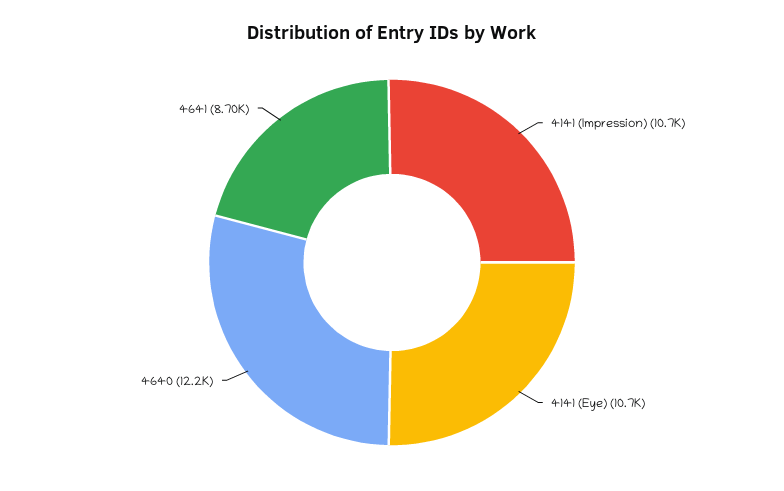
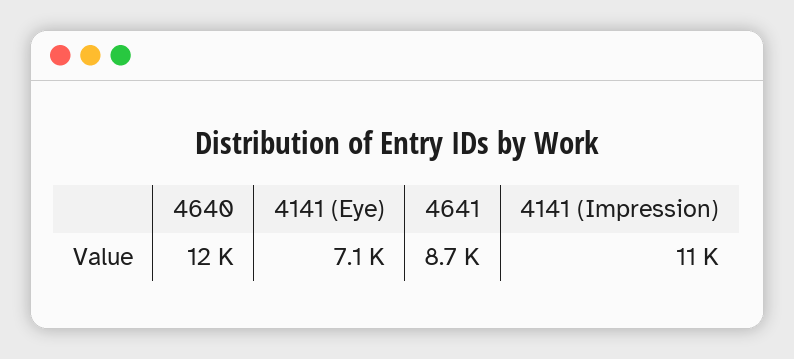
  {
    "4141 (Impression)": 10700,
-   "4141 (Eye)": 10700,
+   "4141 (Eye)": 7100,
    "4640": 12200,
    "4641": 8700
  }

